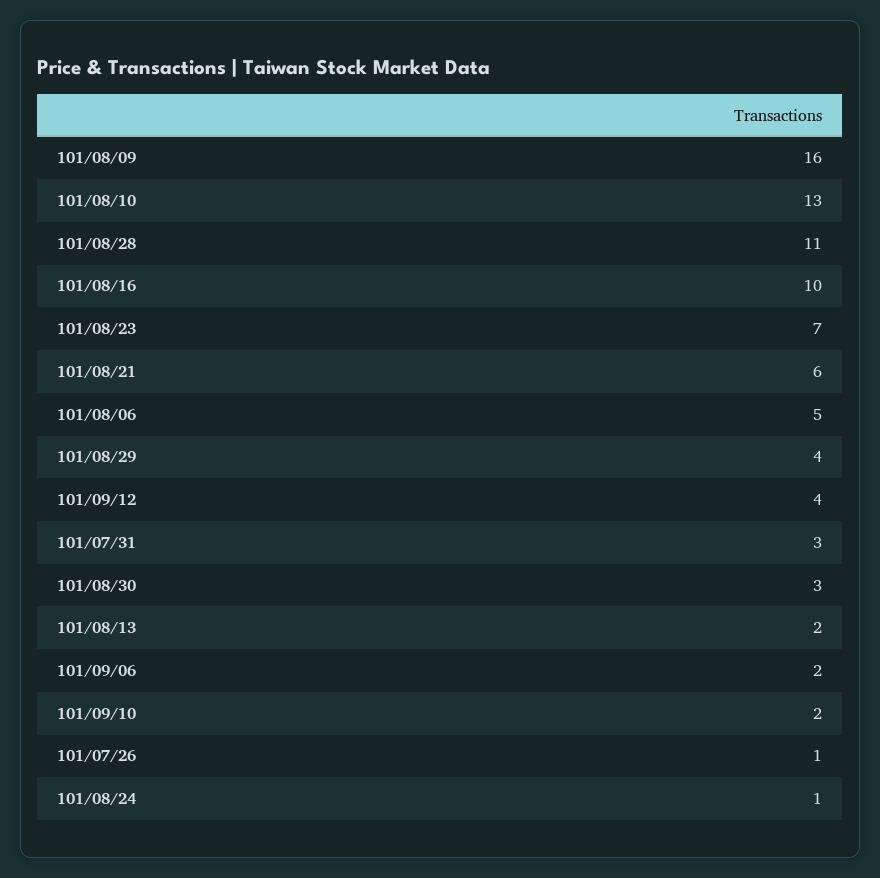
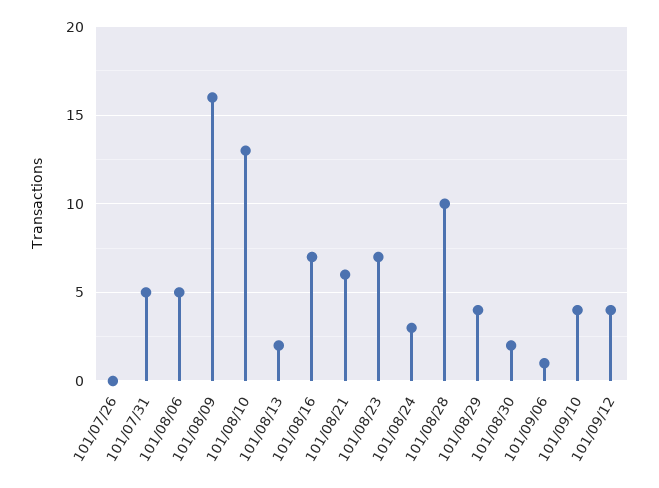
  {
    "101/08/09": 16,
    "101/08/10": 13,
-   "101/08/28": 11,
+   "101/08/28": 10,
-   "101/08/16": 10,
+   "101/08/16": 7,
    "101/08/23": 7,
    "101/08/21": 6,
    "101/08/06": 5,
    "101/08/29": 4,
    "101/09/12": 4,
-   "101/07/31": 3,
+   "101/07/31": 5,
-   "101/08/30": 3,
+   "101/08/30": 2,
    "101/08/13": 2,
-   "101/09/06": 2,
+   "101/09/06": 1,
-   "101/09/10": 2,
+   "101/09/10": 4,
-   "101/07/26": 1,
+   "101/07/26": 0,
-   "101/08/24": 1
+   "101/08/24": 3
  }

